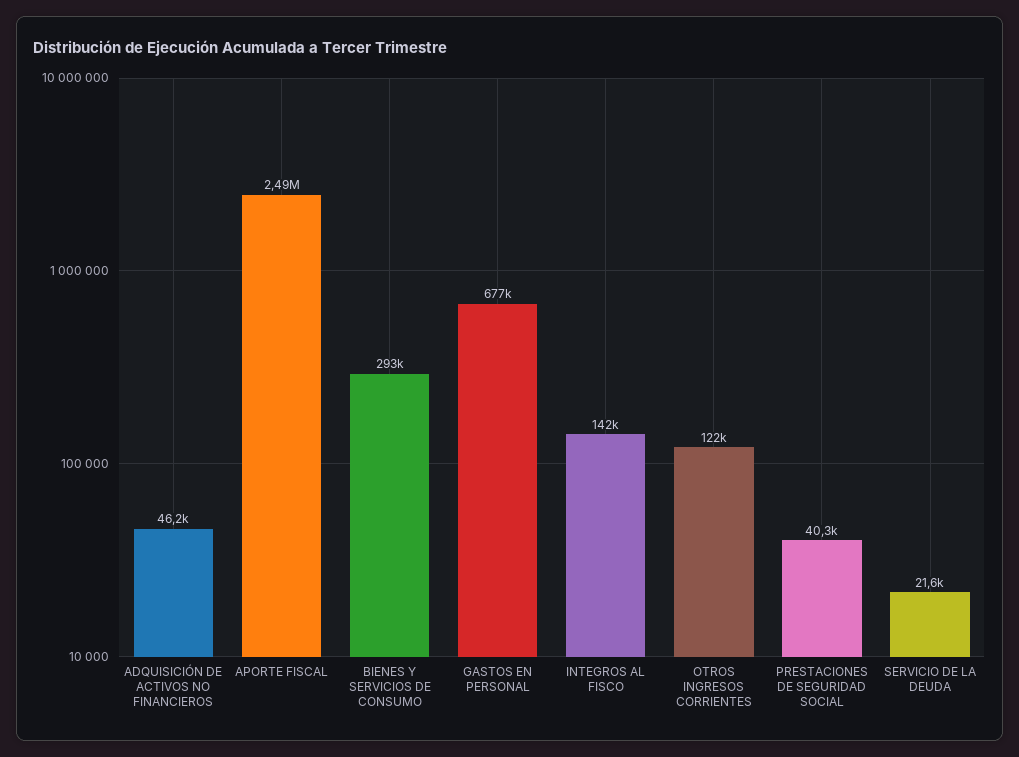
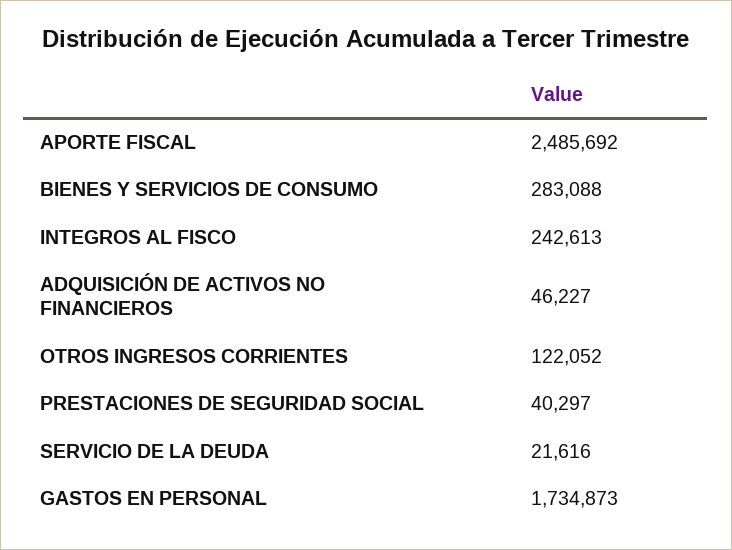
  {
    "ADQUISICIÓN DE ACTIVOS NO FINANCIEROS": 46227,
    "APORTE FISCAL": 2485692,
-   "BIENES Y SERVICIOS DE CONSUMO": 293000,
+   "BIENES Y SERVICIOS DE CONSUMO": 283088,
-   "GASTOS EN PERSONAL": 677000,
+   "GASTOS EN PERSONAL": 1734873,
-   "INTEGROS AL FISCO": 142000,
+   "INTEGROS AL FISCO": 242613,
    "OTROS INGRESOS CORRIENTES": 122052,
    "PRESTACIONES DE SEGURIDAD SOCIAL": 40297,
    "SERVICIO DE LA DEUDA": 21616
  }

